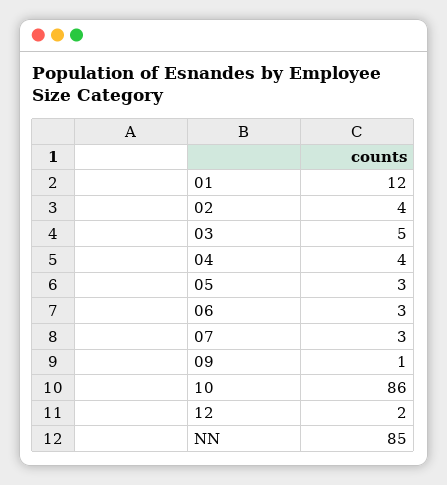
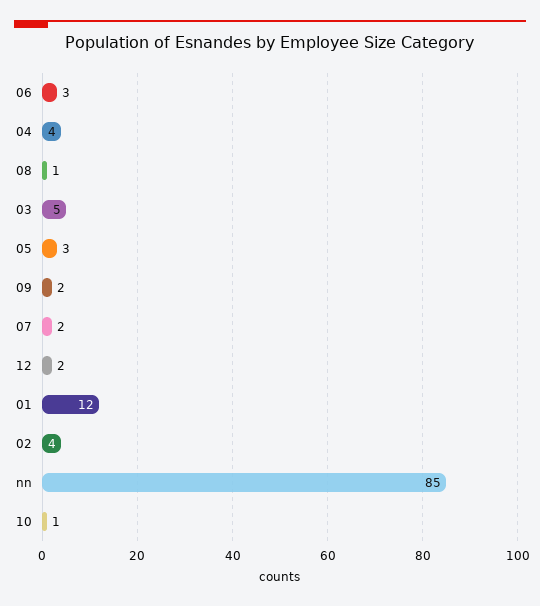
  {
    "01": 12,
    "02": 4,
    "03": 5,
    "04": 4,
    "05": 3,
    "06": 3,
-   "07": 3,
+   "07": 2,
-   "09": 1,
+   "09": 2,
-   "10": 86,
+   "10": 1,
    "12": 2,
-   "NN": 85
+   "NN": 85,
+   "08": 1
  }

